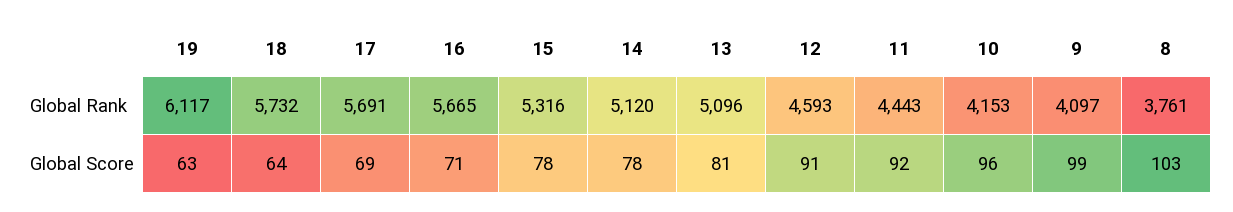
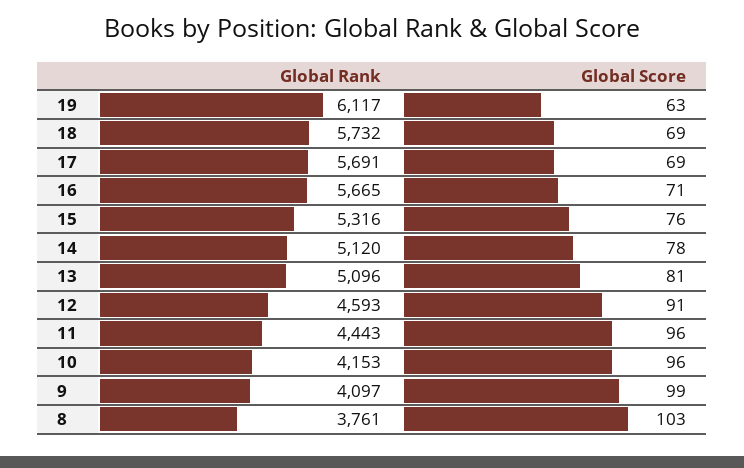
  {
    "19": {
      "Global Rank": 6117,
      "Global Score": 63
    },
    "18": {
      "Global Rank": 5732,
-     "Global Score": 64
+     "Global Score": 69
    },
    "17": {
      "Global Rank": 5691,
      "Global Score": 69
    },
    "16": {
      "Global Rank": 5665,
      "Global Score": 71
    },
    "15": {
      "Global Rank": 5316,
-     "Global Score": 78
+     "Global Score": 76
    },
    "14": {
      "Global Rank": 5120,
      "Global Score": 78
    },
    "13": {
      "Global Rank": 5096,
      "Global Score": 81
    },
    "12": {
      "Global Rank": 4593,
      "Global Score": 91
    },
    "11": {
      "Global Rank": 4443,
-     "Global Score": 92
+     "Global Score": 96
    },
    "10": {
      "Global Rank": 4153,
      "Global Score": 96
    },
    "9": {
      "Global Rank": 4097,
      "Global Score": 99
    },
    "8": {
      "Global Rank": 3761,
      "Global Score": 103
    }
  }

